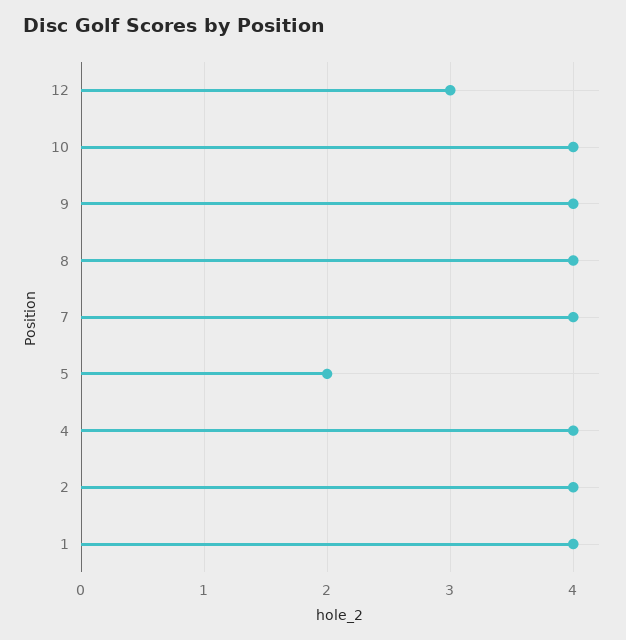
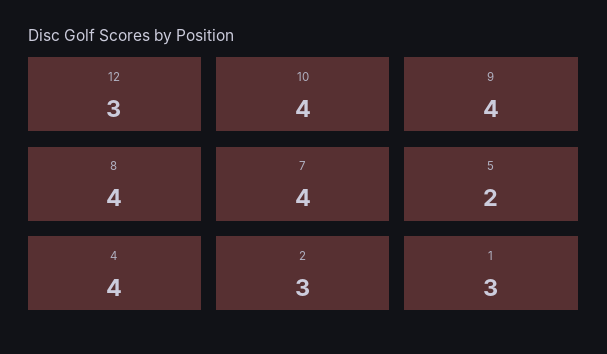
  {
    "12": 3,
    "10": 4,
    "9": 4,
    "8": 4,
    "7": 4,
    "5": 2,
    "4": 4,
-   "2": 4,
+   "2": 3,
-   "1": 4
+   "1": 3
  }

